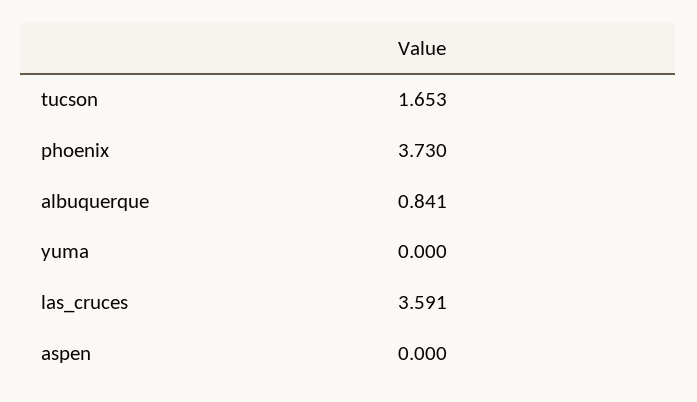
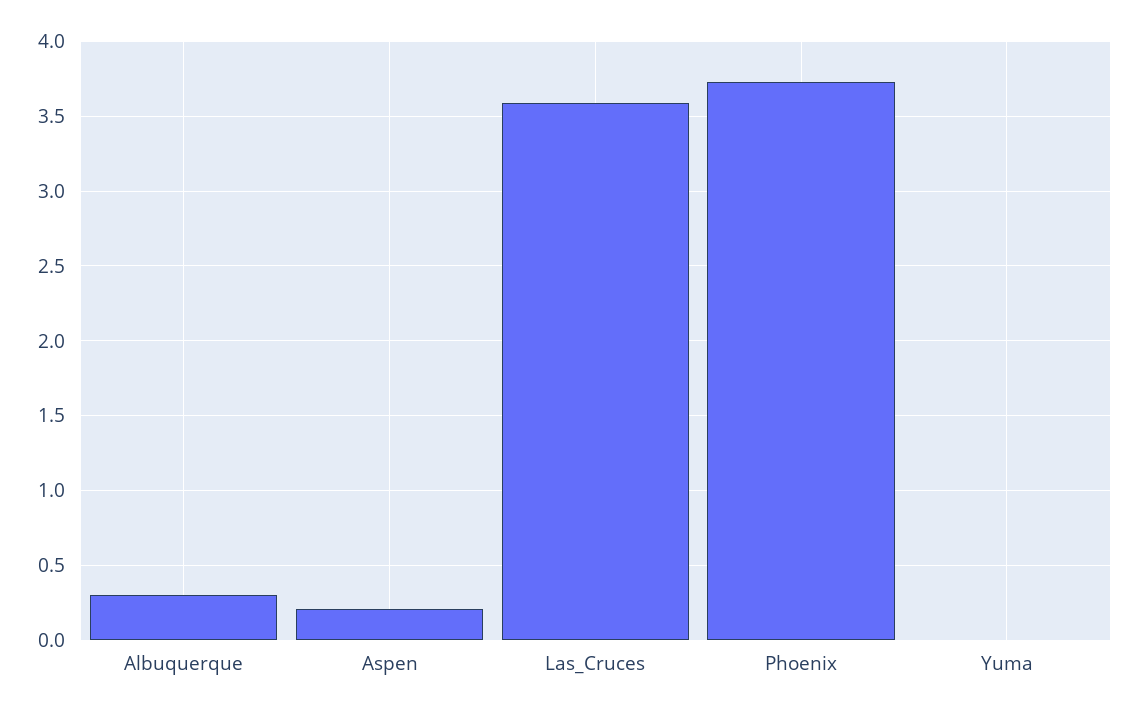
  {
-   "tucson": 1.653,
    "phoenix": 3.73,
-   "albuquerque": 0.841,
+   "albuquerque": 0.3,
    "yuma": 0,
    "las_cruces": 3.591,
-   "aspen": 0
+   "aspen": 0.2
  }

